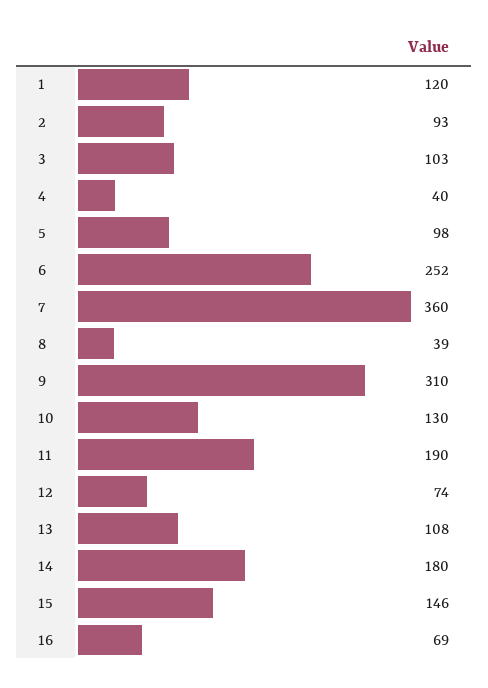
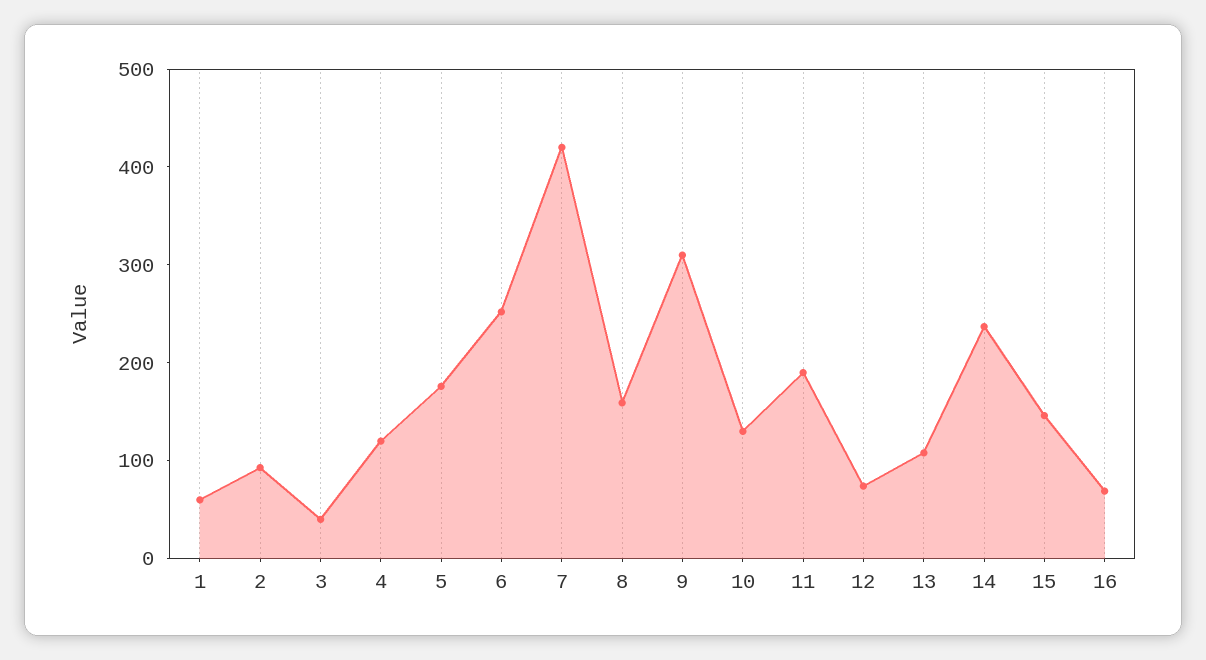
  {
-   "1": 120,
+   "1": 60,
    "2": 93,
-   "3": 103,
+   "3": 40,
-   "4": 40,
+   "4": 120,
-   "5": 98,
+   "5": 180,
    "6": 252,
-   "7": 360,
+   "7": 420,
-   "8": 39,
+   "8": 160,
    "9": 310,
    "10": 130,
    "11": 190,
    "12": 74,
    "13": 108,
-   "14": 180,
+   "14": 240,
    "15": 146,
    "16": 69
  }

